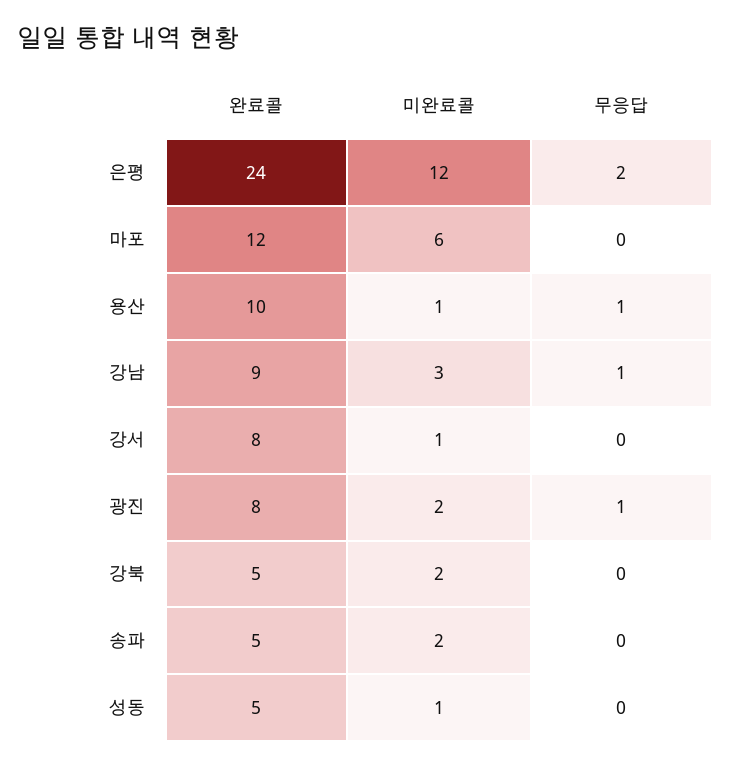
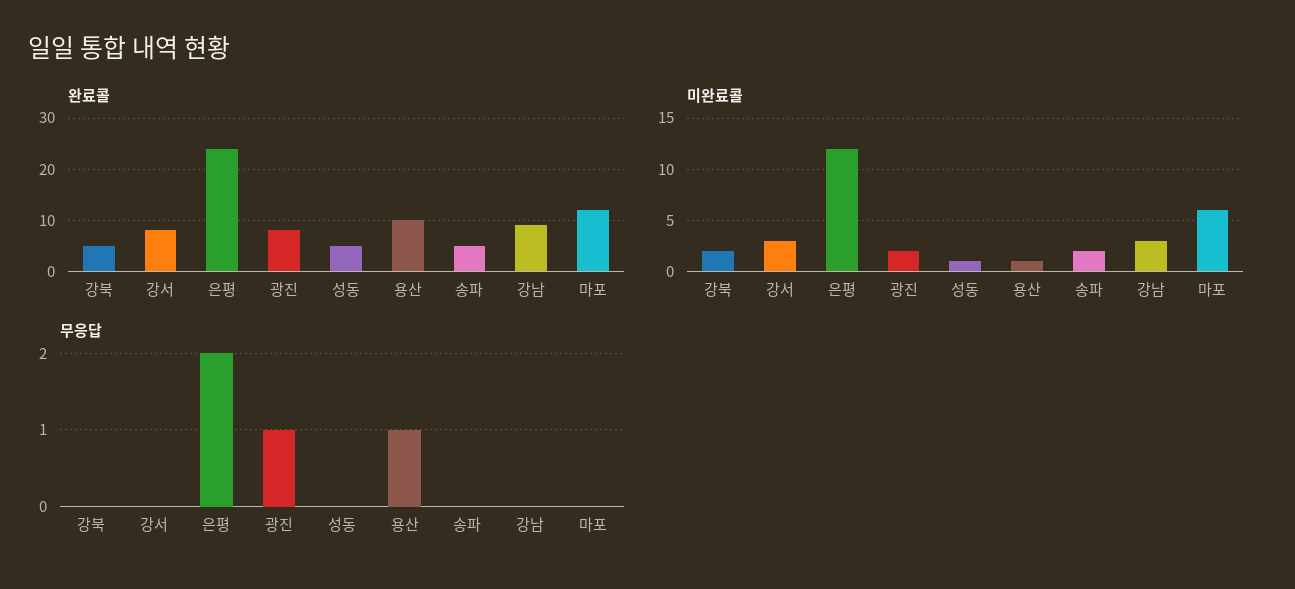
  {
    "완료콜": {
      "은평": 24,
      "마포": 12,
      "용산": 10,
      "강남": 9,
      "강서": 8,
      "광진": 8,
      "강북": 5,
      "송파": 5,
      "성동": 5
    },
    "미완료콜": {
      "은평": 12,
      "마포": 6,
      "용산": 1,
      "강남": 3,
-     "강서": 1,
+     "강서": 3,
      "광진": 2,
      "강북": 2,
      "송파": 2,
      "성동": 1
    },
    "무응답": {
      "은평": 2,
      "마포": 0,
      "용산": 1,
-     "강남": 1,
+     "강남": 0,
      "강서": 0,
      "광진": 1,
      "강북": 0,
      "송파": 0,
      "성동": 0
    }
  }

